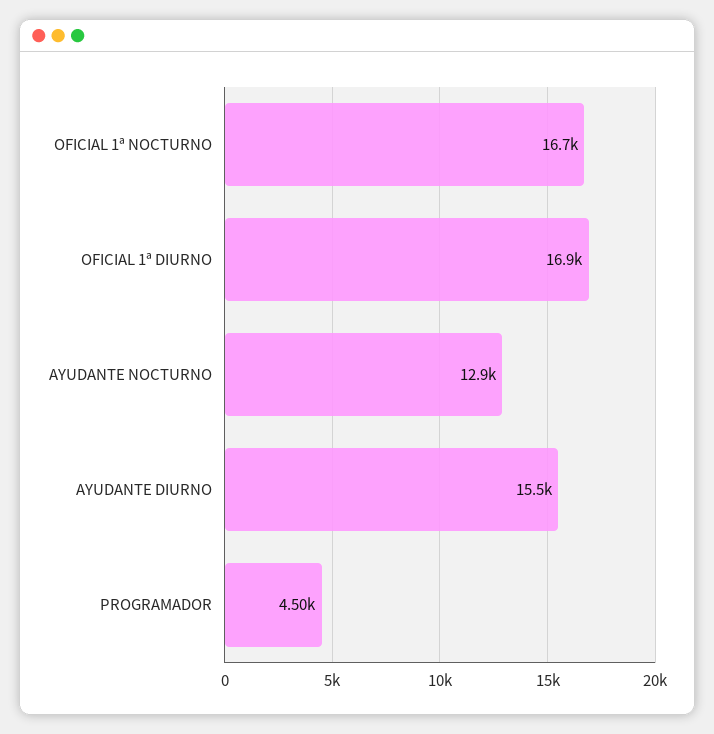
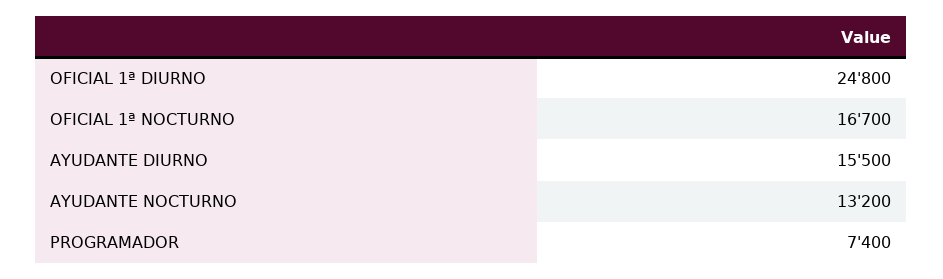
  {
    "OFICIAL 1ª NOCTURNO": 16700,
-   "OFICIAL 1ª DIURNO": 16900,
+   "OFICIAL 1ª DIURNO": 24800,
-   "AYUDANTE NOCTURNO": 12900,
+   "AYUDANTE NOCTURNO": 13200,
    "AYUDANTE DIURNO": 15500,
-   "PROGRAMADOR": 4500
+   "PROGRAMADOR": 7400
  }

